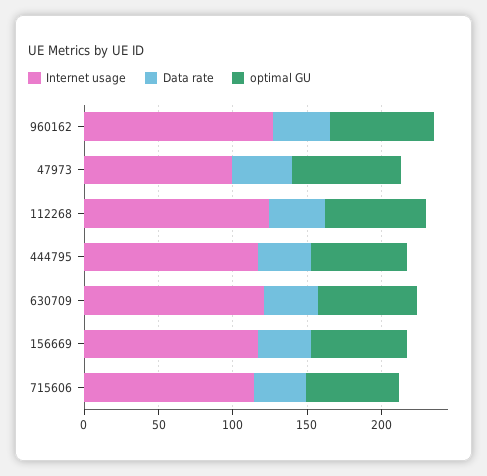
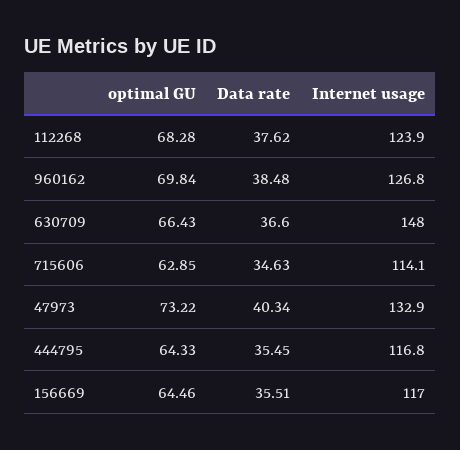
  {
    "Internet usage": {
      "960162": 126.8,
-     "47973": 100,
+     "47973": 132.9,
      "112268": 123.9,
      "444795": 116.8,
-     "630709": 120,
+     "630709": 148,
      "156669": 117,
      "715606": 114.1
    },
    "Data rate": {
      "960162": 38.48,
      "47973": 40.34,
      "112268": 37.62,
      "444795": 35.45,
      "630709": 36.6,
      "156669": 35.51,
      "715606": 34.63
    },
    "optimal GU": {
      "960162": 69.84,
      "47973": 73.22,
      "112268": 68.28,
      "444795": 64.33,
      "630709": 66.43,
      "156669": 64.46,
      "715606": 62.85
    }
  }

